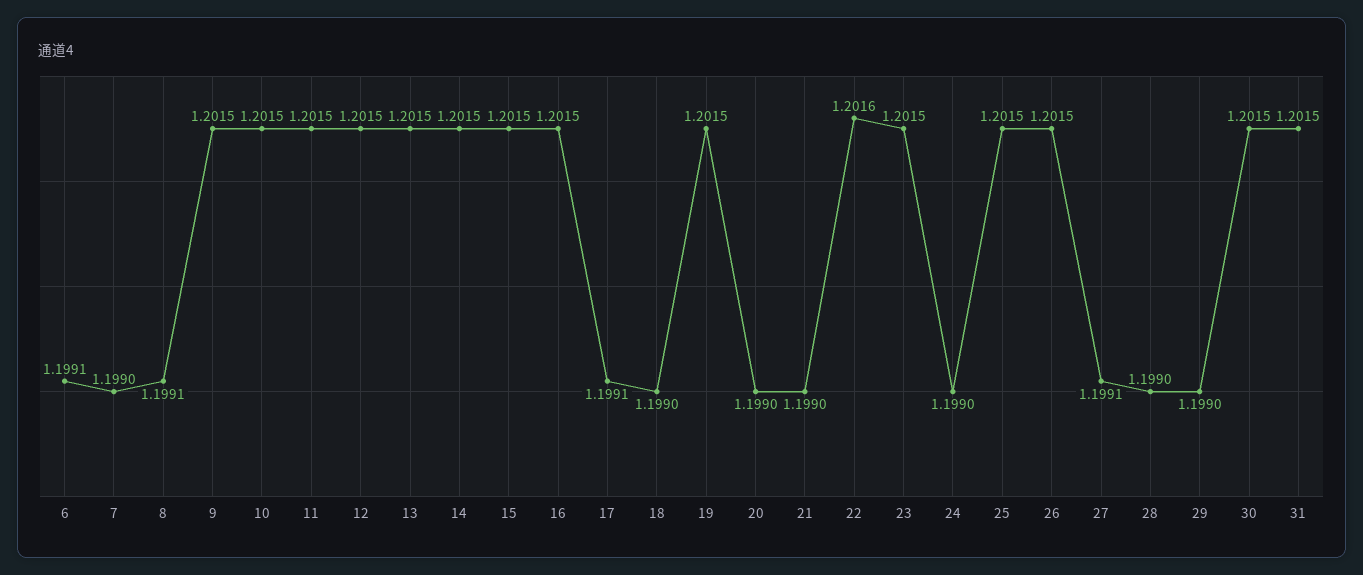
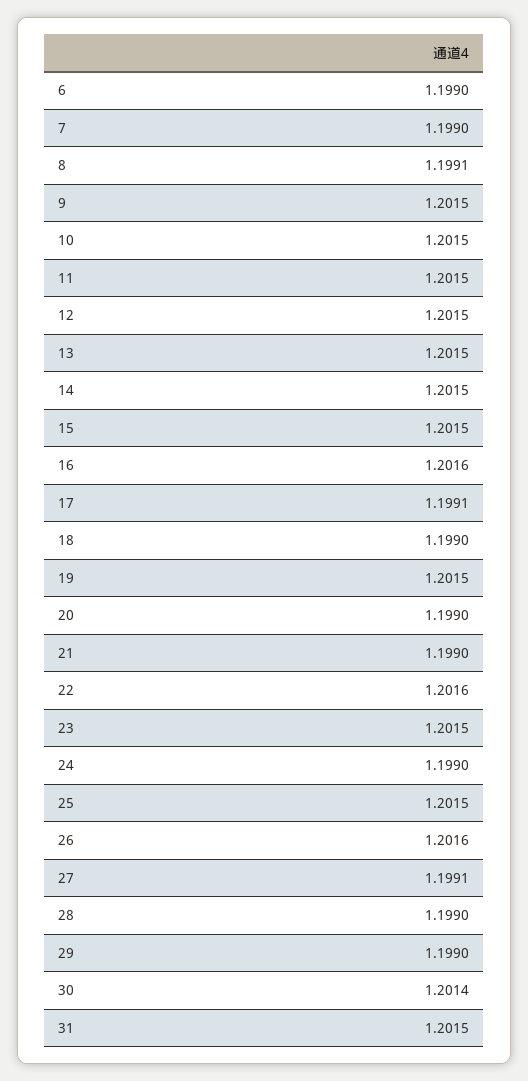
  {
-   "6": 1.1991,
+   "6": 1.199,
    "7": 1.199,
    "8": 1.1991,
    "9": 1.2015,
    "10": 1.2015,
    "11": 1.2015,
    "12": 1.2015,
    "13": 1.2015,
    "14": 1.2015,
    "15": 1.2015,
-   "16": 1.2015,
+   "16": 1.2016,
    "17": 1.1991,
    "18": 1.199,
    "19": 1.2015,
    "20": 1.199,
    "21": 1.199,
    "22": 1.2016,
    "23": 1.2015,
    "24": 1.199,
    "25": 1.2015,
-   "26": 1.2015,
+   "26": 1.2016,
    "27": 1.1991,
    "28": 1.199,
    "29": 1.199,
-   "30": 1.2015,
+   "30": 1.2014,
    "31": 1.2015
  }

